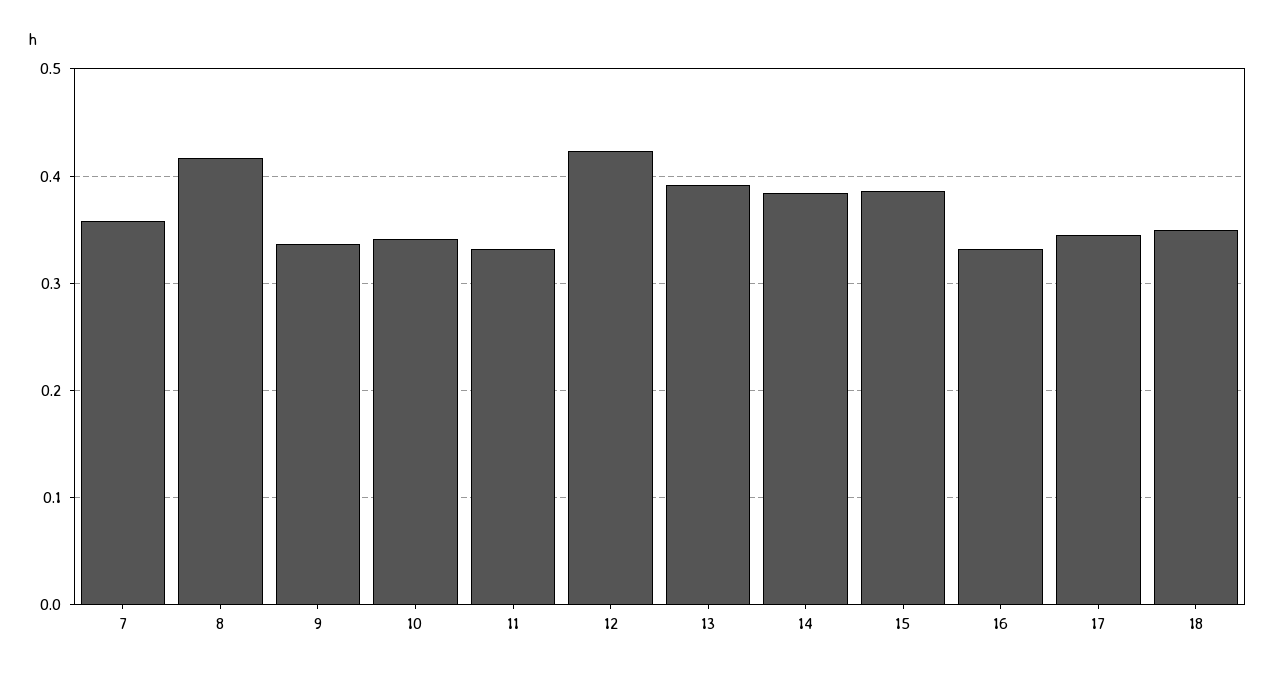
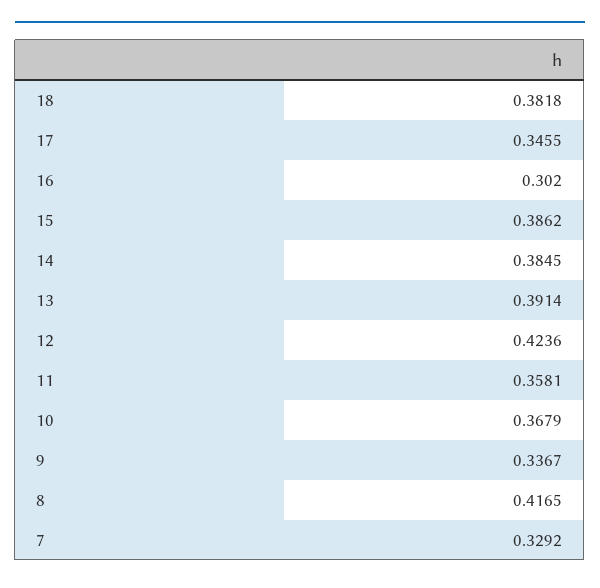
  {
-   "7": 0.36,
+   "7": 0.3292,
    "8": 0.4165,
    "9": 0.3367,
-   "10": 0.34,
+   "10": 0.3679,
-   "11": 0.33,
+   "11": 0.3581,
    "12": 0.4236,
    "13": 0.3914,
    "14": 0.3845,
    "15": 0.3862,
-   "16": 0.33,
+   "16": 0.302,
    "17": 0.3455,
-   "18": 0.35
+   "18": 0.3818
  }

